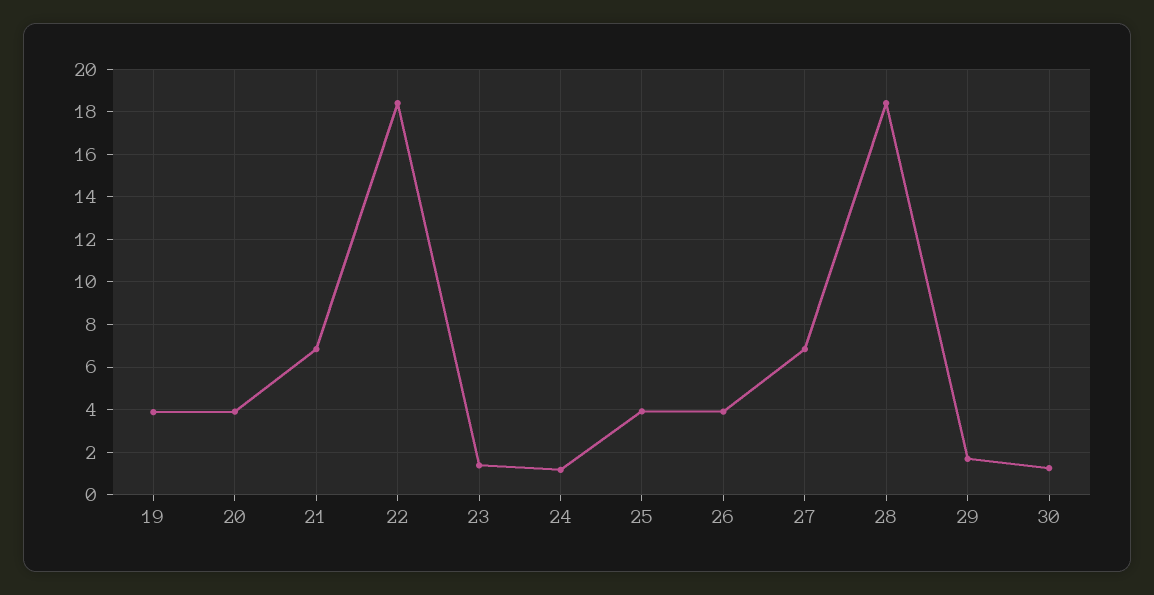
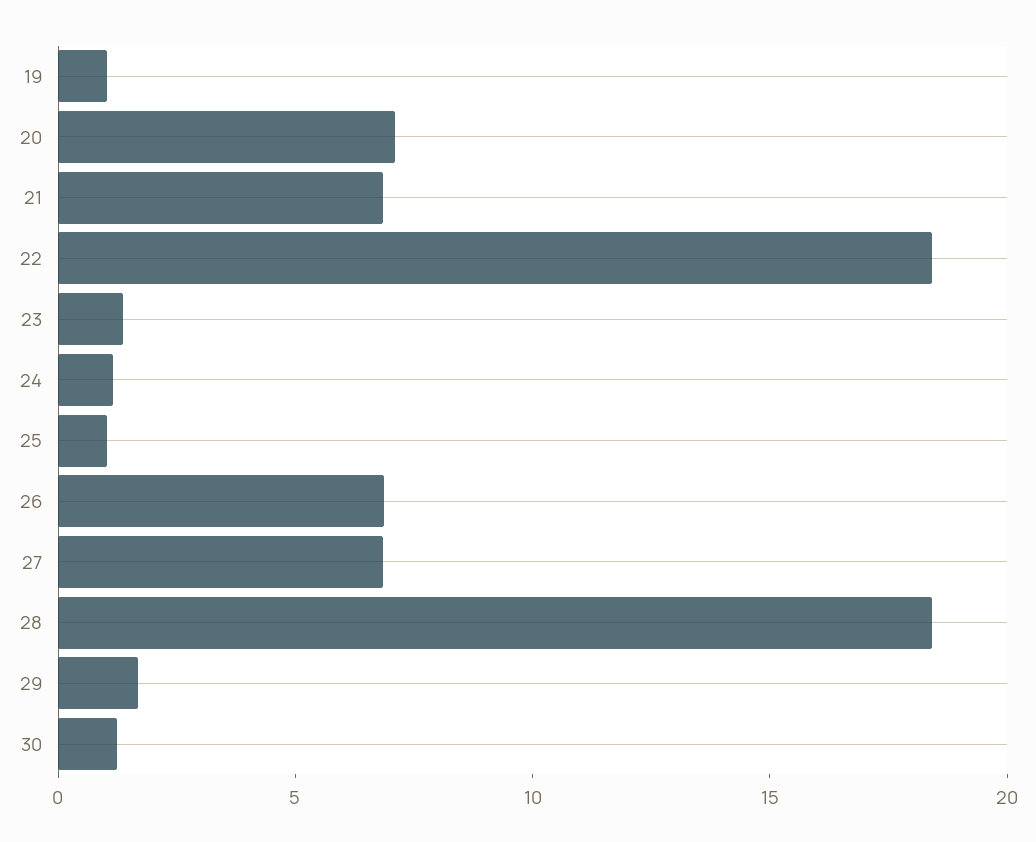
  {
-   "19": 4,
+   "19": 1,
-   "20": 4,
+   "20": 7,
    "21": 7,
    "22": 18.5,
    "23": 1.5,
    "24": 1,
-   "25": 4,
+   "25": 1,
-   "26": 4,
+   "26": 7,
    "27": 7,
    "28": 18.5,
    "29": 1.5,
    "30": 1
  }

